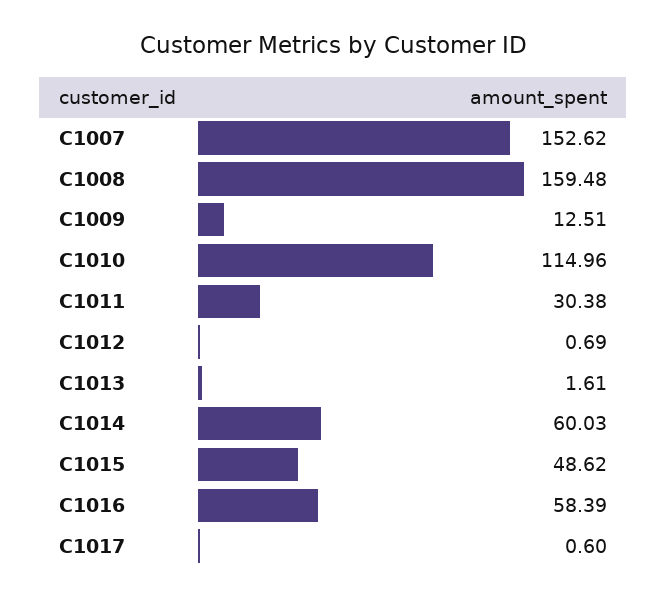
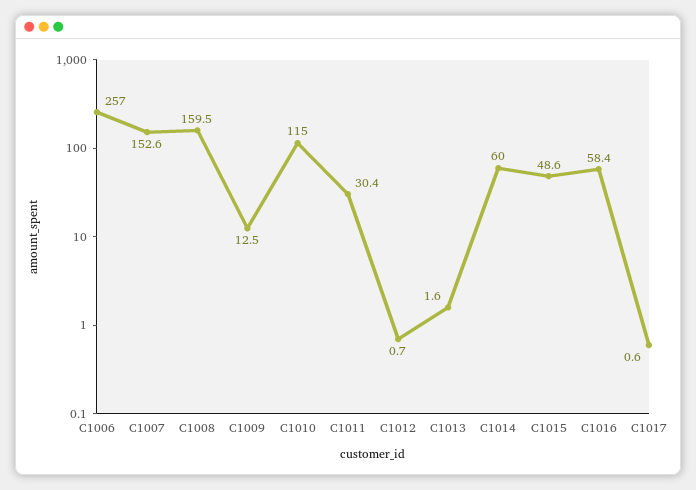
  {
    "C1007": 152.62,
    "C1008": 159.48,
    "C1009": 12.51,
    "C1010": 114.96,
    "C1011": 30.38,
    "C1012": 0.69,
    "C1013": 1.61,
    "C1014": 60.03,
    "C1015": 48.62,
    "C1016": 58.39,
-   "C1017": 0.6
+   "C1017": 0.6,
+   "C1006": 257
  }

